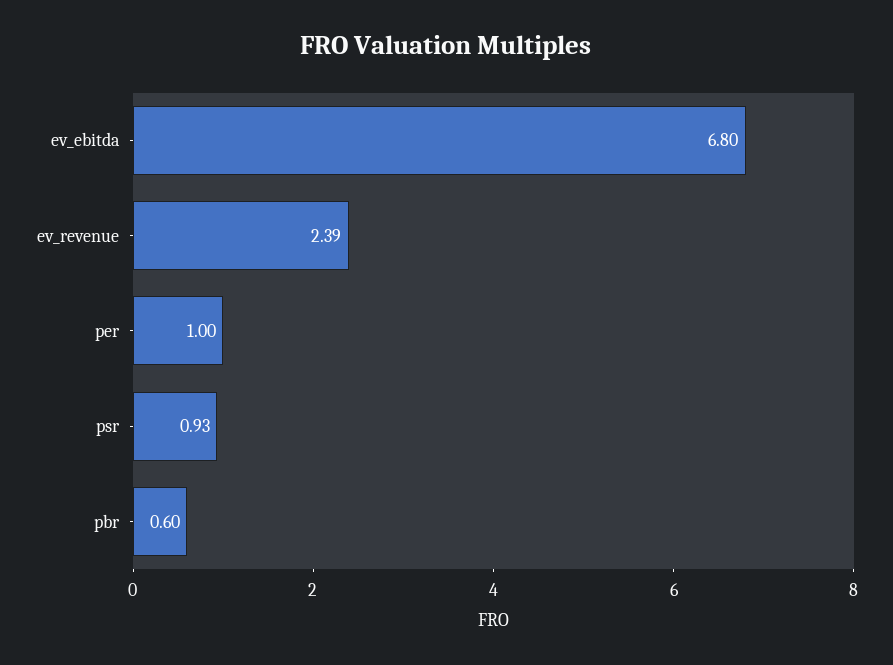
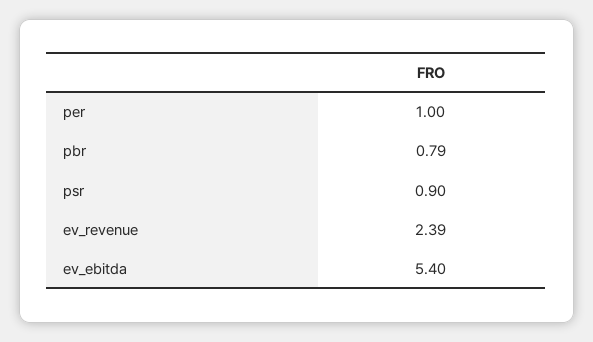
  {
-   "ev_ebitda": 6.8,
+   "ev_ebitda": 5.4,
    "ev_revenue": 2.39,
    "per": 1,
-   "psr": 0.93,
+   "psr": 0.9,
-   "pbr": 0.6
+   "pbr": 0.79
  }

